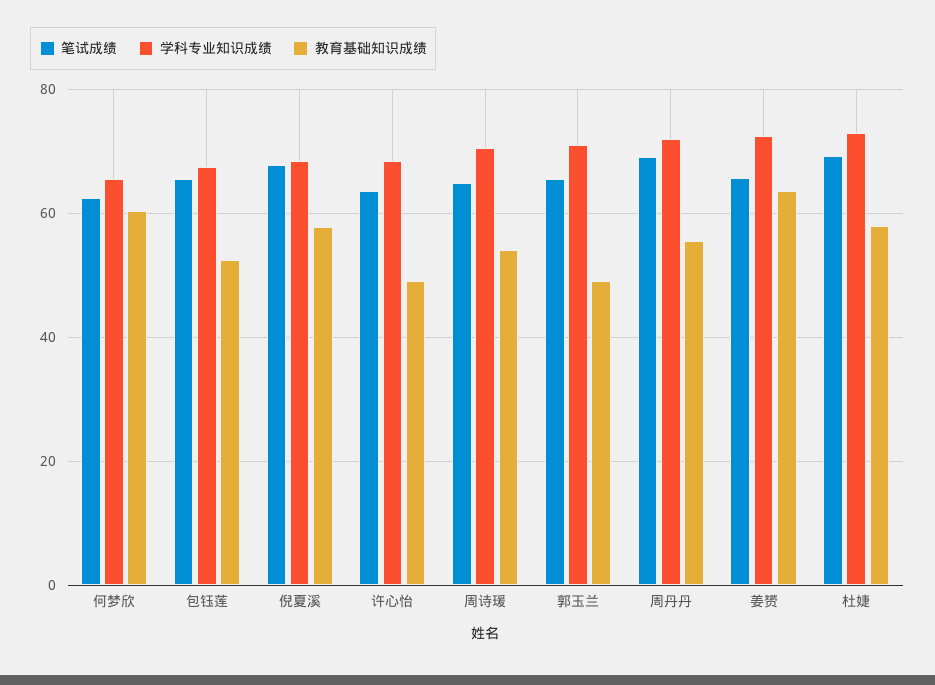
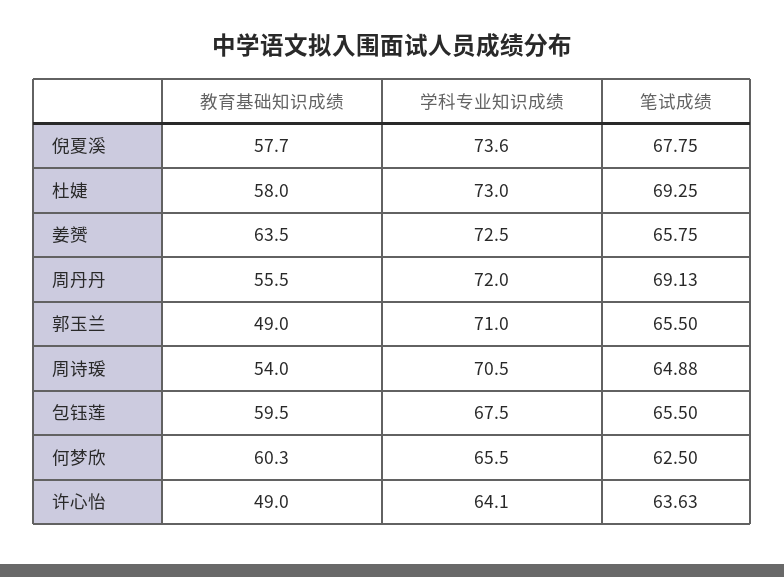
  {
    "笔试成绩": {
      "何梦欣": 62.5,
      "包钰莲": 65.5,
      "倪夏溪": 67.75,
      "许心怡": 63.63,
      "周诗瑗": 64.88,
      "郭玉兰": 65.5,
      "周丹丹": 69.13,
      "姜赟": 65.75,
      "杜婕": 69.25
    },
    "学科专业知识成绩": {
      "何梦欣": 65.5,
      "包钰莲": 67.5,
-     "倪夏溪": 68,
+     "倪夏溪": 73.6,
-     "许心怡": 68,
+     "许心怡": 64.1,
      "周诗瑗": 70.5,
      "郭玉兰": 71,
      "周丹丹": 72,
      "姜赟": 72.5,
      "杜婕": 73
    },
    "教育基础知识成绩": {
      "何梦欣": 60.3,
-     "包钰莲": 52,
+     "包钰莲": 59.5,
      "倪夏溪": 57.7,
      "许心怡": 49,
      "周诗瑗": 54,
      "郭玉兰": 49,
      "周丹丹": 55.5,
      "姜赟": 63.5,
      "杜婕": 58
    }
  }

